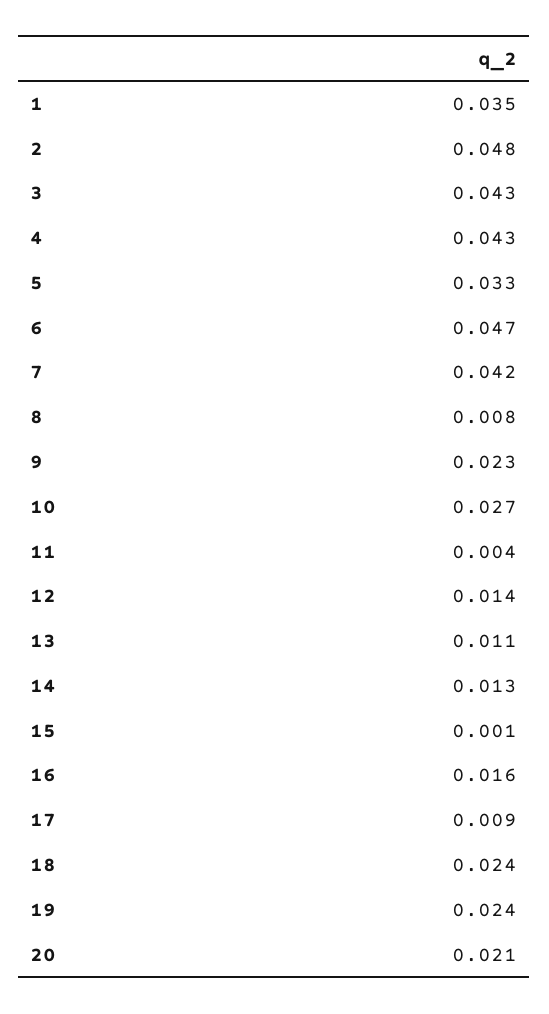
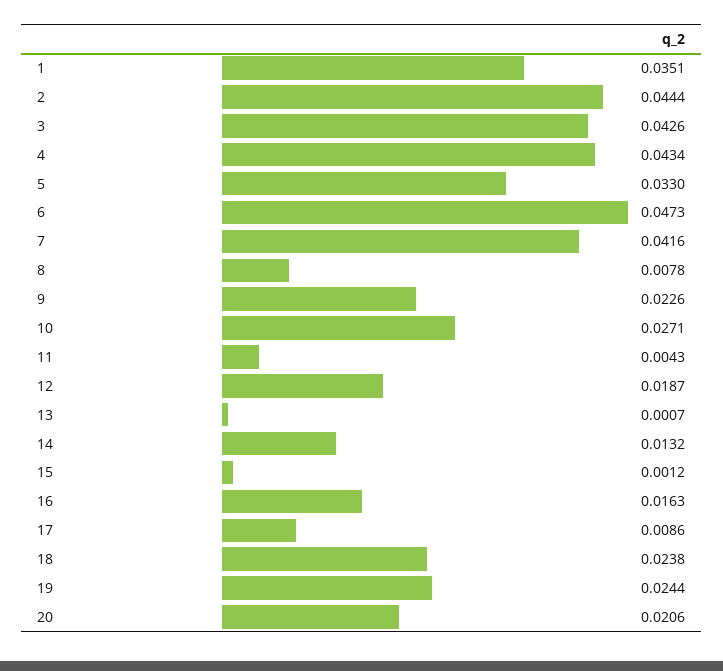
  {
    "1": 0.0351,
-   "2": 0.048,
+   "2": 0.0444,
    "3": 0.0426,
    "4": 0.0434,
    "5": 0.033,
    "6": 0.0473,
    "7": 0.0416,
    "8": 0.0078,
    "9": 0.0226,
    "10": 0.0271,
    "11": 0.0043,
-   "12": 0.014,
+   "12": 0.0187,
-   "13": 0.011,
+   "13": 0.0007,
    "14": 0.0132,
    "15": 0.0012,
    "16": 0.0163,
    "17": 0.0086,
    "18": 0.0238,
    "19": 0.0244,
    "20": 0.0206
  }

